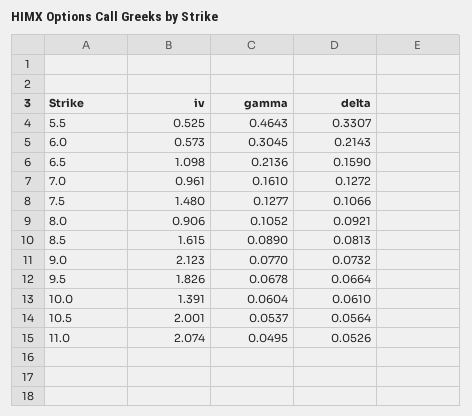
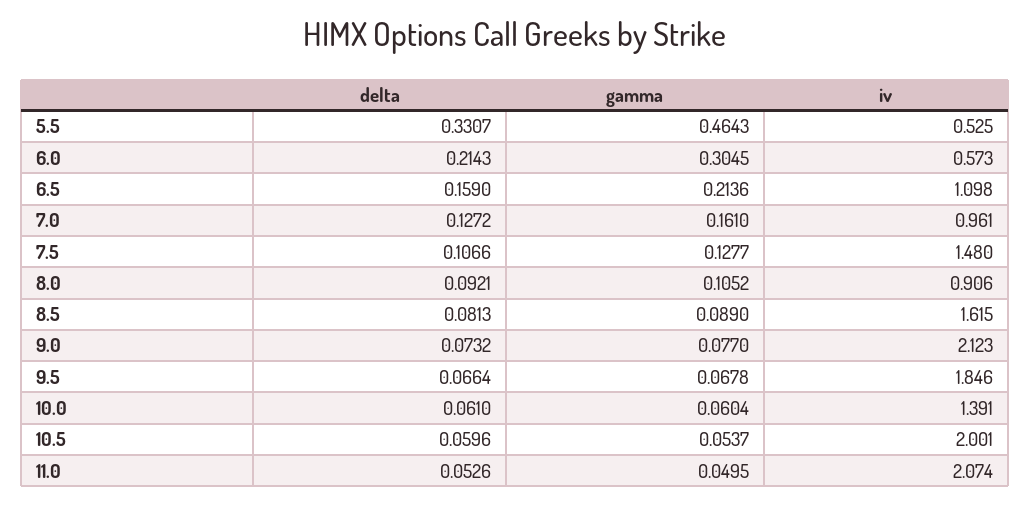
  {
    "iv": {
      "5.5": 0.525,
      "6.0": 0.573,
      "6.5": 1.098,
      "7.0": 0.961,
      "7.5": 1.48,
      "8.0": 0.906,
      "8.5": 1.615,
      "9.0": 2.123,
-     "9.5": 1.826,
+     "9.5": 1.846,
      "10.0": 1.391,
      "10.5": 2.001,
      "11.0": 2.074
    },
    "gamma": {
      "5.5": 0.4643,
      "6.0": 0.3045,
      "6.5": 0.2136,
      "7.0": 0.161,
      "7.5": 0.1277,
      "8.0": 0.1052,
      "8.5": 0.089,
      "9.0": 0.077,
      "9.5": 0.0678,
      "10.0": 0.0604,
      "10.5": 0.0537,
      "11.0": 0.0495
    },
    "delta": {
      "5.5": 0.3307,
      "6.0": 0.2143,
      "6.5": 0.159,
      "7.0": 0.1272,
      "7.5": 0.1066,
      "8.0": 0.0921,
      "8.5": 0.0813,
      "9.0": 0.0732,
      "9.5": 0.0664,
      "10.0": 0.061,
-     "10.5": 0.0564,
+     "10.5": 0.0596,
      "11.0": 0.0526
    }
  }

